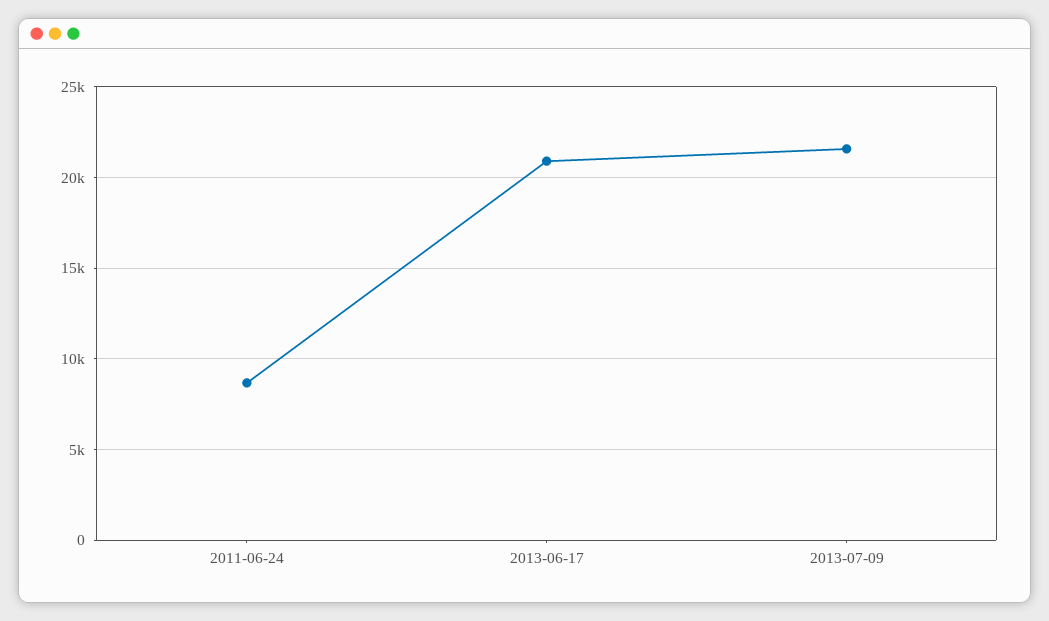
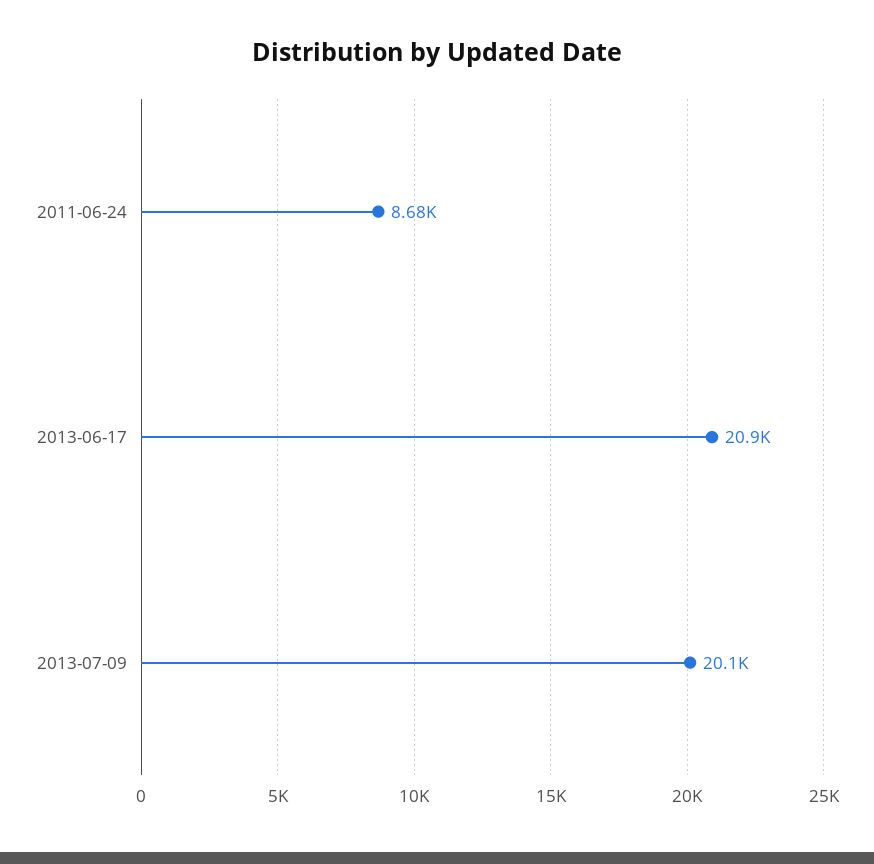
  {
    "2011-06-24": 8680,
    "2013-06-17": 20900,
-   "2013-07-09": 21500
+   "2013-07-09": 20100
  }

